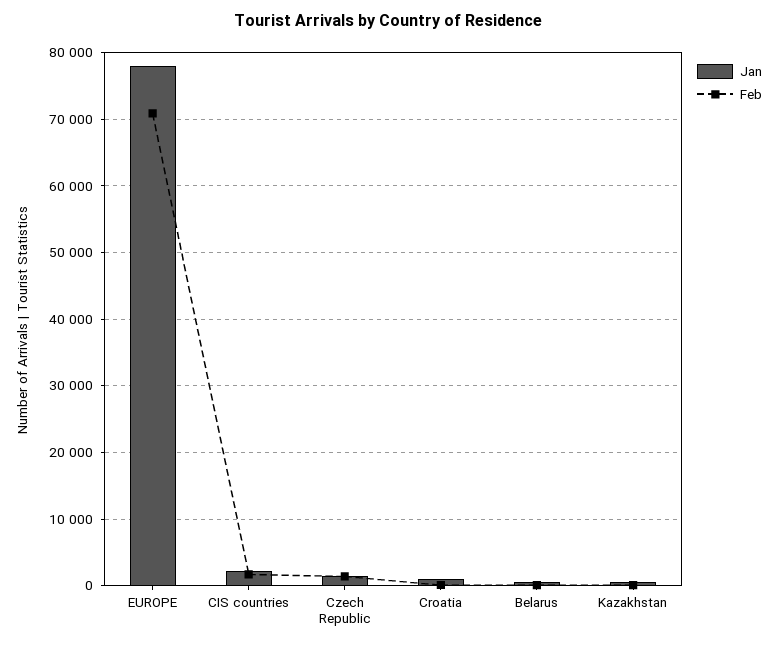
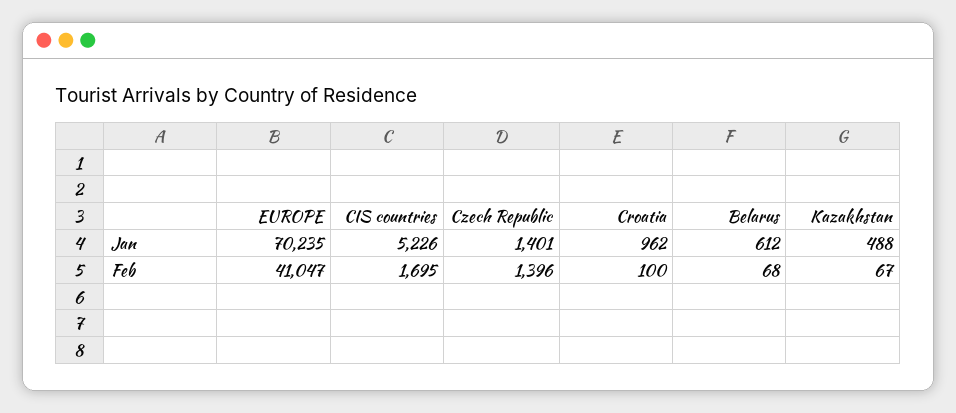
  {
    "Jan": {
-     "EUROPE": 78000,
+     "EUROPE": 70235,
-     "CIS countries": 2000,
+     "CIS countries": 5226,
      "Czech Republic": 1401,
      "Croatia": 962,
      "Belarus": 612,
      "Kazakhstan": 488
    },
    "Feb": {
-     "EUROPE": 71000,
+     "EUROPE": 41047,
      "CIS countries": 1695,
      "Czech Republic": 1396,
      "Croatia": 100,
      "Belarus": 68,
      "Kazakhstan": 67
    }
  }

